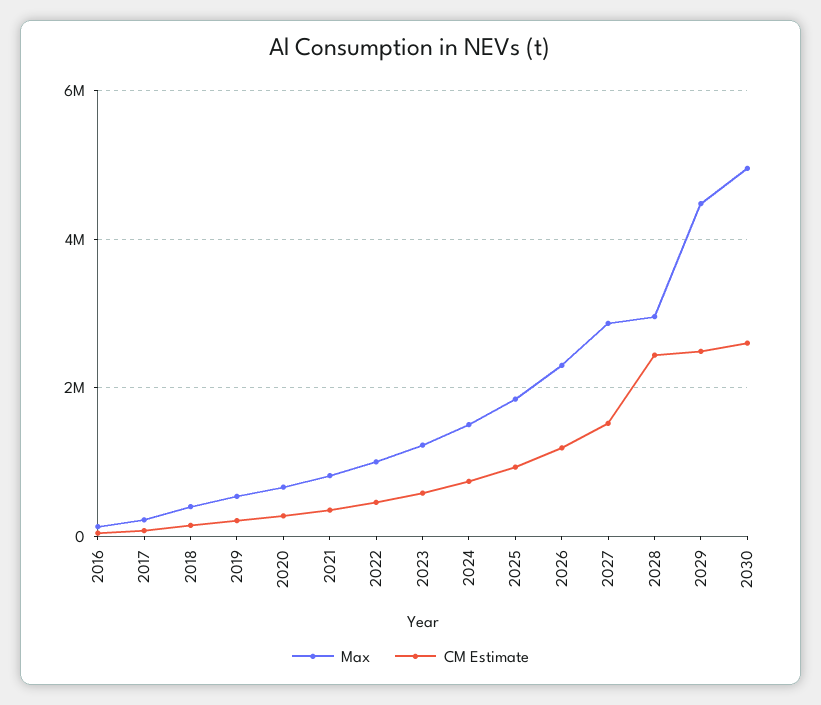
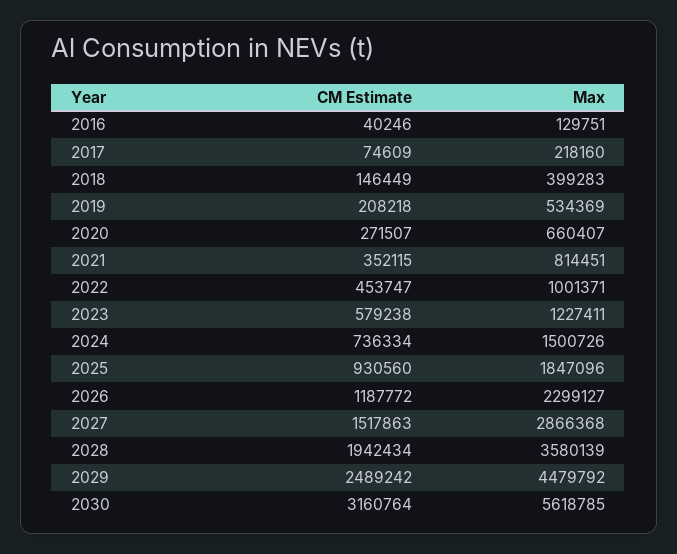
  {
    "Max": {
      "2016": 129751,
      "2017": 218160,
      "2018": 399283,
      "2019": 534369,
      "2020": 660407,
      "2021": 814451,
      "2022": 1001371,
      "2023": 1227411,
      "2024": 1500726,
      "2025": 1847096,
      "2026": 2299127,
      "2027": 2866368,
-     "2028": 3000000,
+     "2028": 3580139,
      "2029": 4479792,
-     "2030": 5000000
+     "2030": 5618785
    },
    "CM Estimate": {
      "2016": 40246,
      "2017": 74609,
      "2018": 146449,
      "2019": 208218,
      "2020": 271507,
      "2021": 352115,
      "2022": 453747,
      "2023": 579238,
      "2024": 736334,
      "2025": 930560,
      "2026": 1187772,
      "2027": 1517863,
-     "2028": 2400000,
+     "2028": 1942434,
      "2029": 2489242,
-     "2030": 2600000
+     "2030": 3160764
    }
  }

